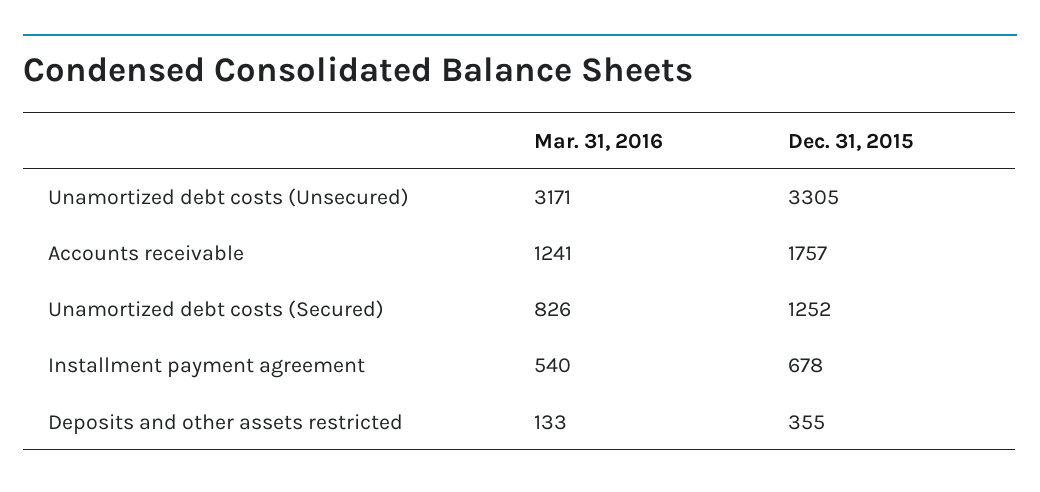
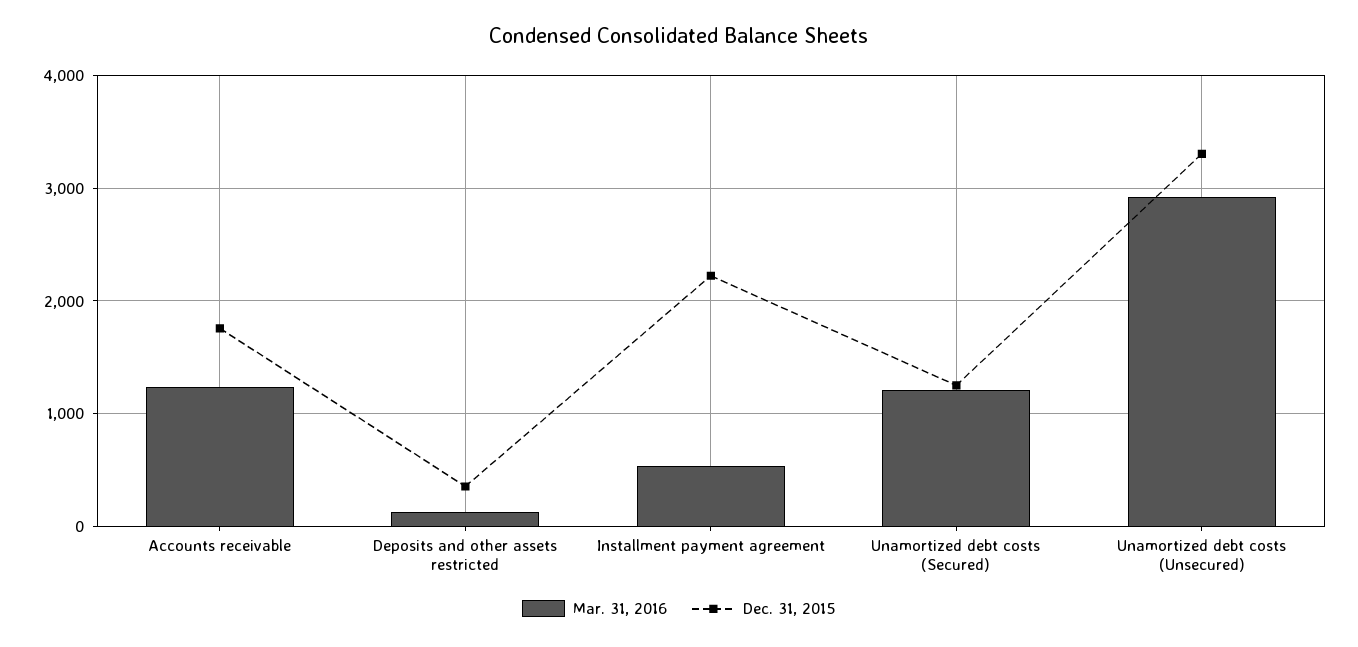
  {
    "Mar. 31, 2016": {
-     "Unamortized debt costs (Unsecured)": 3171,
+     "Unamortized debt costs (Unsecured)": 2900,
      "Accounts receivable": 1241,
-     "Unamortized debt costs (Secured)": 826,
+     "Unamortized debt costs (Secured)": 1200,
      "Installment payment agreement": 540,
      "Deposits and other assets restricted": 133
    },
    "Dec. 31, 2015": {
      "Unamortized debt costs (Unsecured)": 3305,
      "Accounts receivable": 1757,
      "Unamortized debt costs (Secured)": 1252,
-     "Installment payment agreement": 678,
+     "Installment payment agreement": 2200,
      "Deposits and other assets restricted": 355
    }
  }

